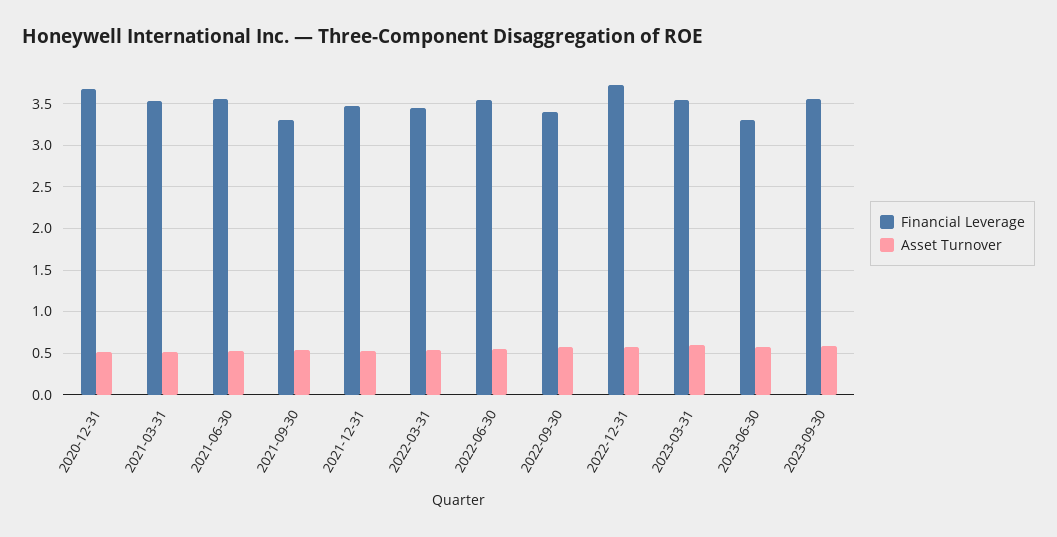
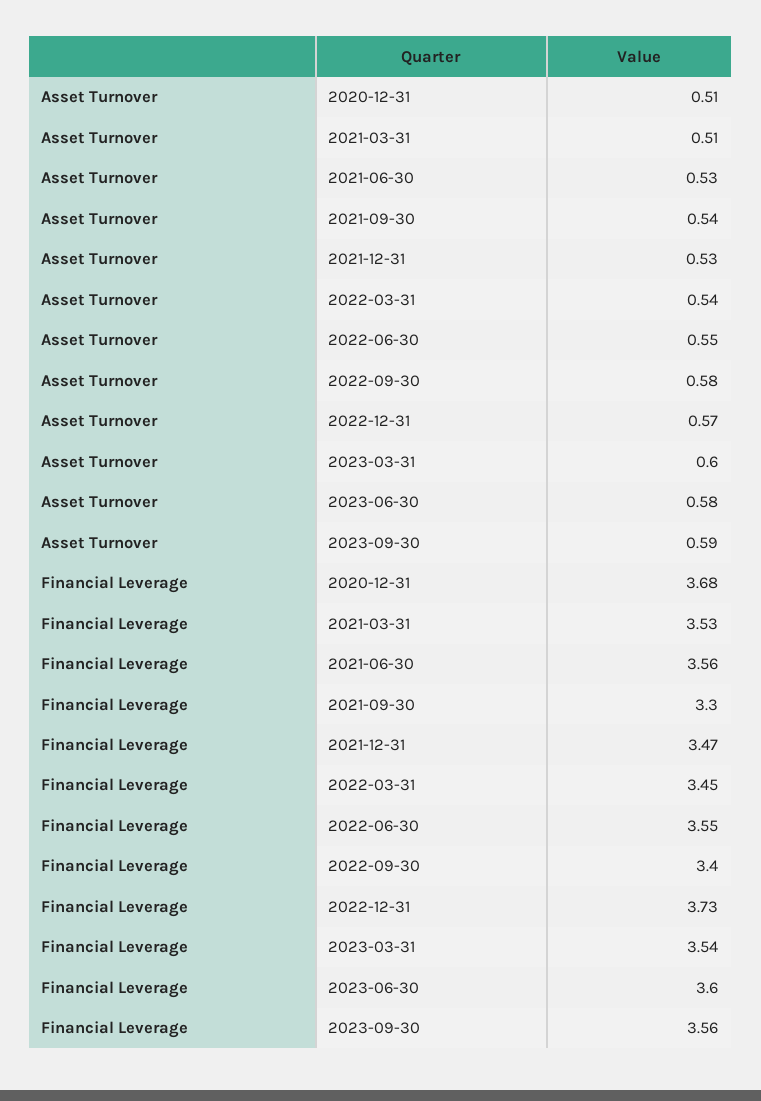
  {
    "Financial Leverage": {
      "2020-12-31": 3.68,
      "2021-03-31": 3.53,
      "2021-06-30": 3.56,
      "2021-09-30": 3.3,
      "2021-12-31": 3.47,
      "2022-03-31": 3.45,
      "2022-06-30": 3.55,
      "2022-09-30": 3.4,
      "2022-12-31": 3.73,
      "2023-03-31": 3.54,
-     "2023-06-30": 3.3,
+     "2023-06-30": 3.6,
      "2023-09-30": 3.56
    },
    "Asset Turnover": {
      "2020-12-31": 0.51,
      "2021-03-31": 0.51,
      "2021-06-30": 0.53,
      "2021-09-30": 0.54,
      "2021-12-31": 0.53,
      "2022-03-31": 0.54,
      "2022-06-30": 0.55,
      "2022-09-30": 0.58,
      "2022-12-31": 0.57,
      "2023-03-31": 0.6,
      "2023-06-30": 0.58,
      "2023-09-30": 0.59
    }
  }

